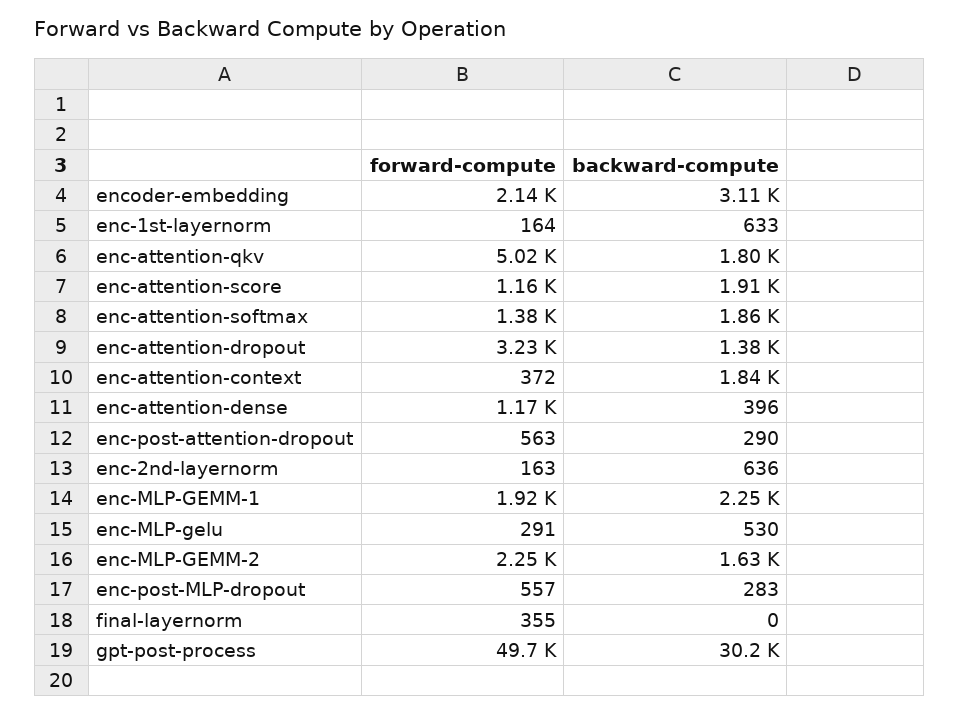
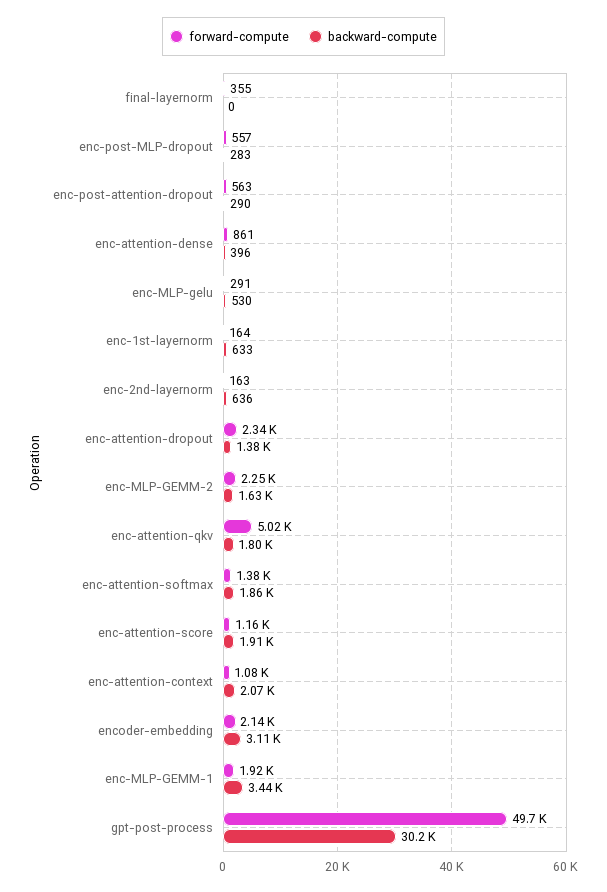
  {
    "forward-compute": {
      "encoder-embedding": 2140,
      "enc-1st-layernorm": 164,
      "enc-attention-qkv": 5020,
      "enc-attention-score": 1160,
      "enc-attention-softmax": 1380,
-     "enc-attention-dropout": 3230,
+     "enc-attention-dropout": 2340,
-     "enc-attention-context": 372,
+     "enc-attention-context": 1080,
-     "enc-attention-dense": 1170,
+     "enc-attention-dense": 861,
      "enc-post-attention-dropout": 563,
      "enc-2nd-layernorm": 163,
      "enc-MLP-GEMM-1": 1920,
      "enc-MLP-gelu": 291,
      "enc-MLP-GEMM-2": 2250,
      "enc-post-MLP-dropout": 557,
      "final-layernorm": 355,
      "gpt-post-process": 49700
    },
    "backward-compute": {
      "encoder-embedding": 3110,
      "enc-1st-layernorm": 633,
      "enc-attention-qkv": 1800,
      "enc-attention-score": 1910,
      "enc-attention-softmax": 1860,
      "enc-attention-dropout": 1380,
-     "enc-attention-context": 1840,
+     "enc-attention-context": 2070,
      "enc-attention-dense": 396,
      "enc-post-attention-dropout": 290,
      "enc-2nd-layernorm": 636,
-     "enc-MLP-GEMM-1": 2250,
+     "enc-MLP-GEMM-1": 3440,
      "enc-MLP-gelu": 530,
      "enc-MLP-GEMM-2": 1630,
      "enc-post-MLP-dropout": 283,
      "final-layernorm": 0,
      "gpt-post-process": 30200
    }
  }

